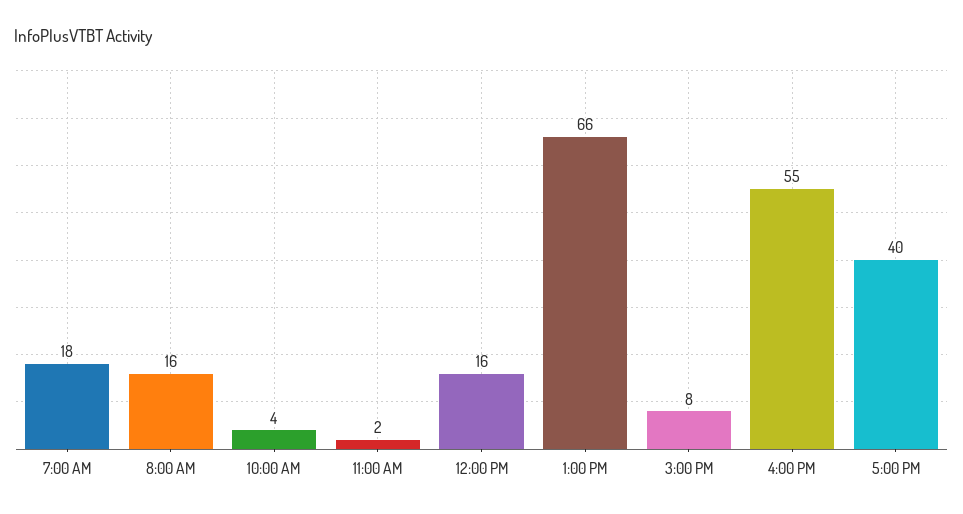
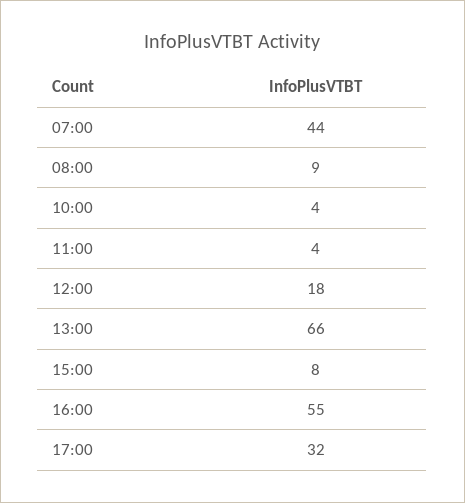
  {
-   "7:00 AM": 18,
+   "7:00 AM": 44,
-   "8:00 AM": 16,
+   "8:00 AM": 9,
    "10:00 AM": 4,
-   "11:00 AM": 2,
+   "11:00 AM": 4,
-   "12:00 PM": 16,
+   "12:00 PM": 18,
    "1:00 PM": 66,
    "3:00 PM": 8,
    "4:00 PM": 55,
-   "5:00 PM": 40
+   "5:00 PM": 32
  }

